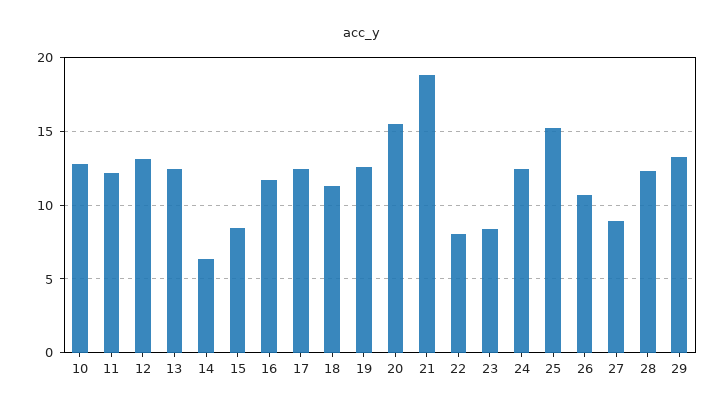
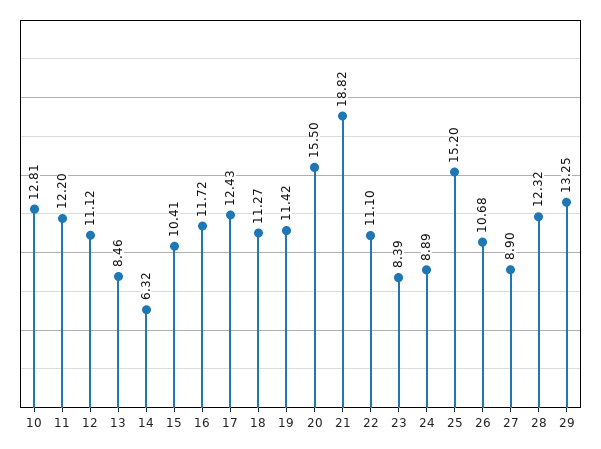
  {
    "10": 12.81,
    "11": 12.2,
-   "12": 13,
+   "12": 11.12,
-   "13": 12.5,
+   "13": 8.46,
    "14": 6.32,
-   "15": 8.5,
+   "15": 10.41,
    "16": 11.72,
    "17": 12.43,
    "18": 11.27,
-   "19": 12.5,
+   "19": 11.42,
    "20": 15.5,
    "21": 18.82,
-   "22": 8,
+   "22": 11.1,
    "23": 8.39,
-   "24": 12.5,
+   "24": 8.89,
    "25": 15.2,
    "26": 10.68,
    "27": 8.9,
    "28": 12.32,
    "29": 13.25
  }

